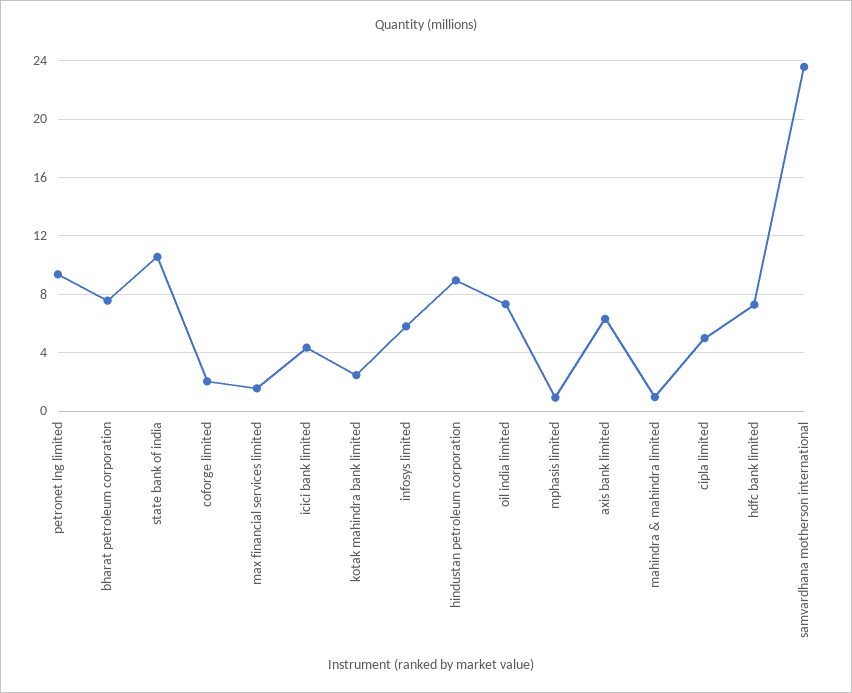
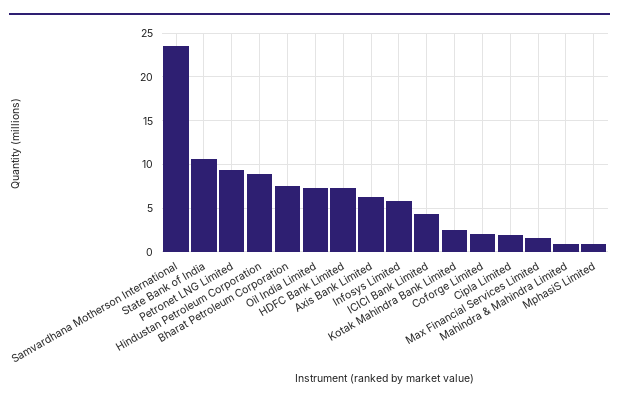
  {
    "petronet lng limited": 9.5,
    "bharat petroleum corporation": 7.5,
    "state bank of india": 10.5,
    "coforge limited": 2,
    "max financial services limited": 1.5,
    "icici bank limited": 4.5,
    "kotak mahindra bank limited": 2.5,
    "infosys limited": 6,
    "hindustan petroleum corporation": 9,
    "oil india limited": 7.5,
    "mphasis limited": 1,
    "axis bank limited": 6.5,
    "mahindra & mahindra limited": 1,
-   "cipla limited": 5,
+   "cipla limited": 2,
    "hdfc bank limited": 7.5,
    "samvardhana motherson international": 23.5
  }

